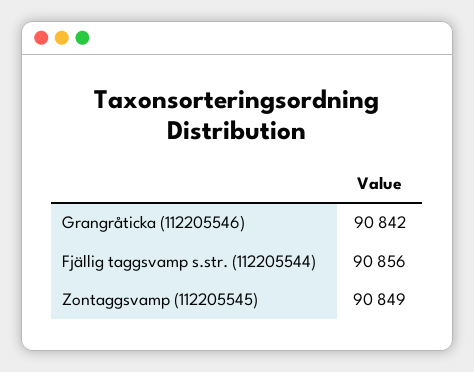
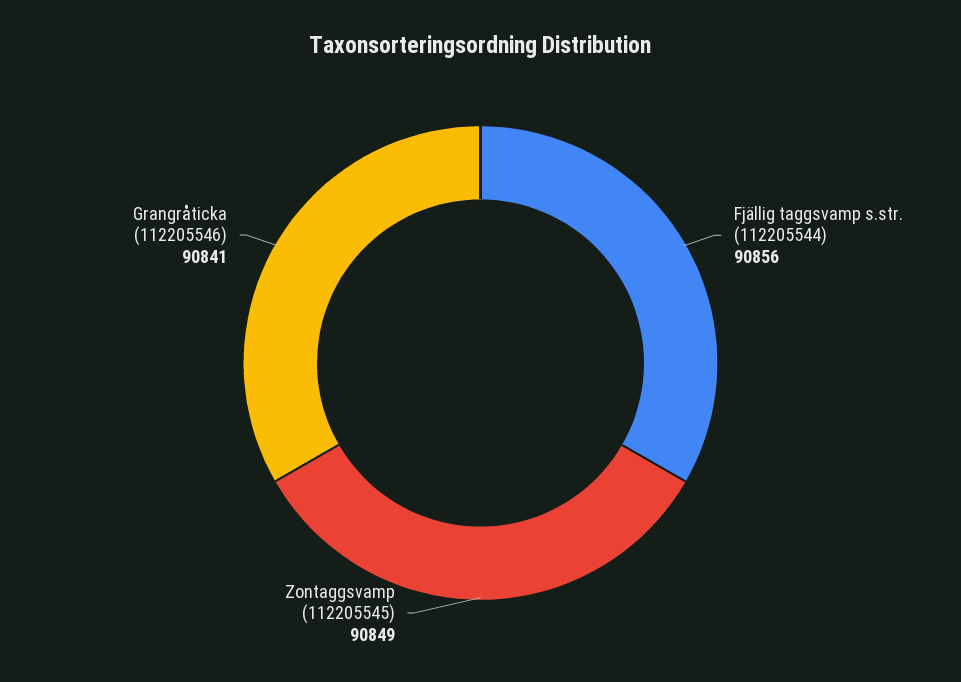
  {
-   "Grangråticka (112205546)": 90842,
+   "Grangråticka (112205546)": 90841,
    "Fjällig taggsvamp s.str. (112205544)": 90856,
    "Zontaggsvamp (112205545)": 90849
  }

